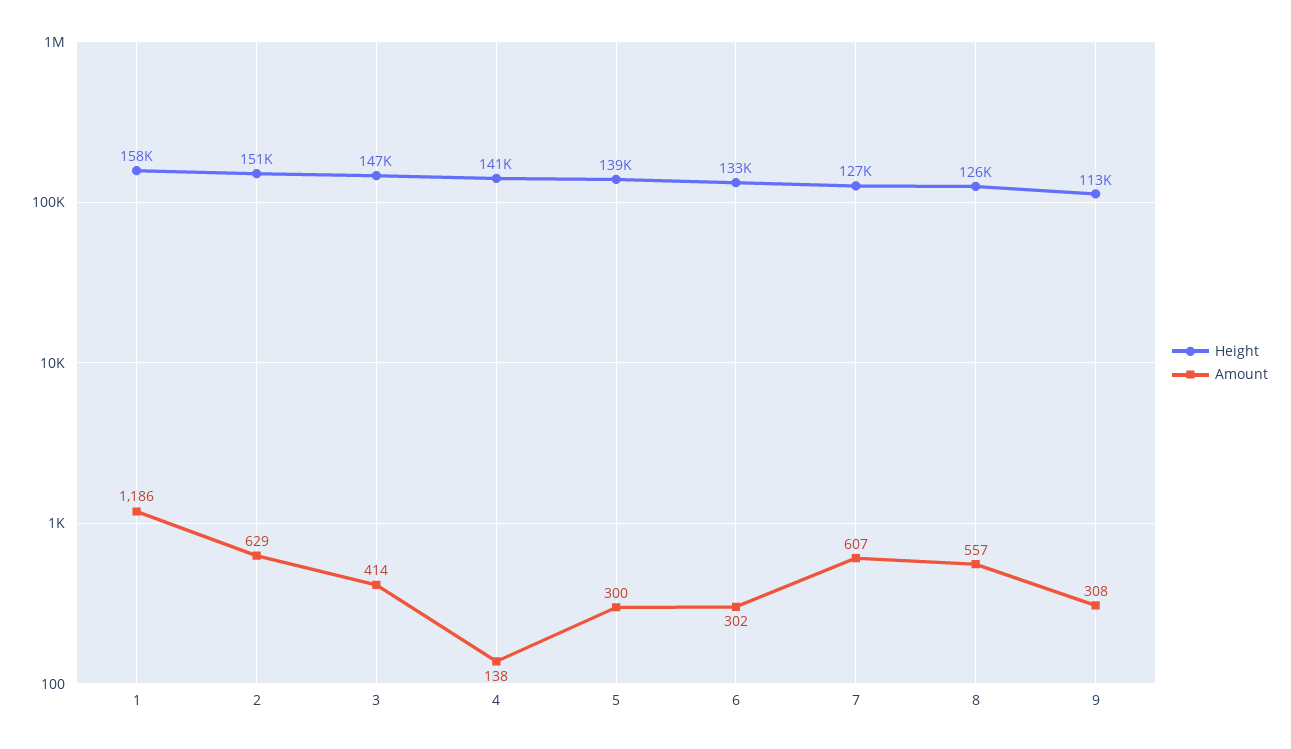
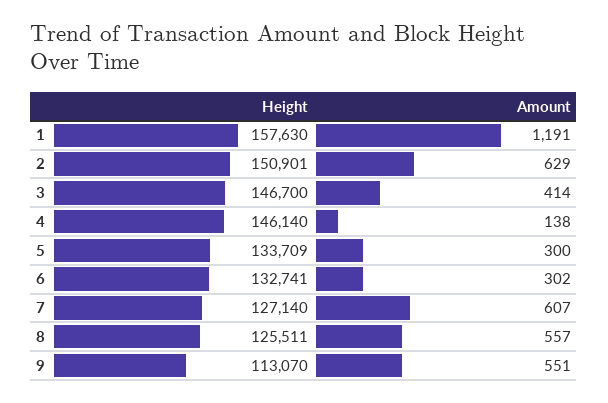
  {
    "Height": {
      "1": 157630,
      "2": 150901,
      "3": 146700,
-     "4": 141000,
+     "4": 146140,
-     "5": 139000,
+     "5": 133709,
      "6": 132741,
      "7": 127140,
      "8": 125511,
      "9": 113070
    },
    "Amount": {
-     "1": 1186,
+     "1": 1191,
      "2": 629,
      "3": 414,
      "4": 138,
      "5": 300,
      "6": 302,
      "7": 607,
      "8": 557,
-     "9": 308
+     "9": 551
    }
  }

